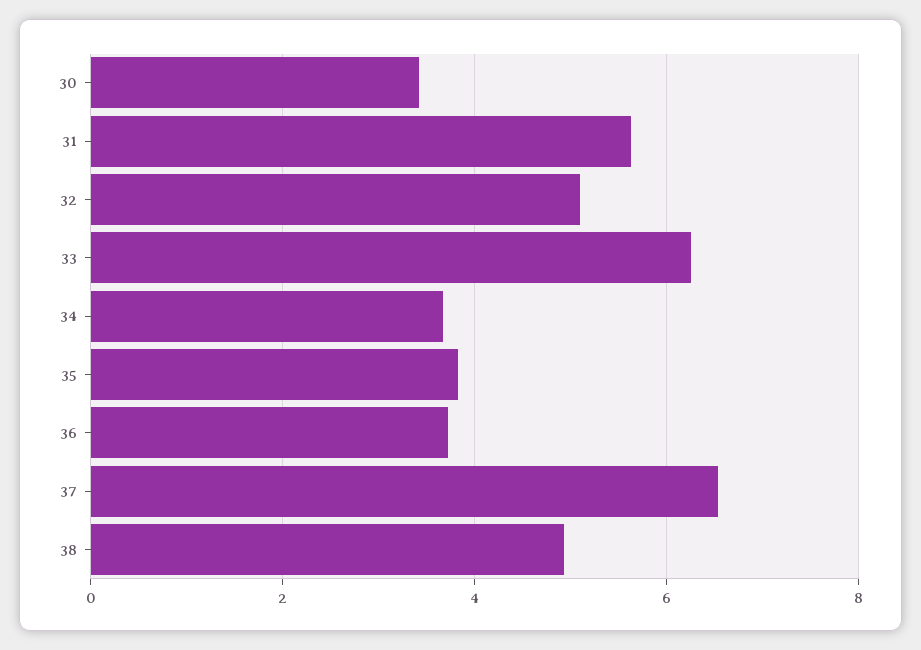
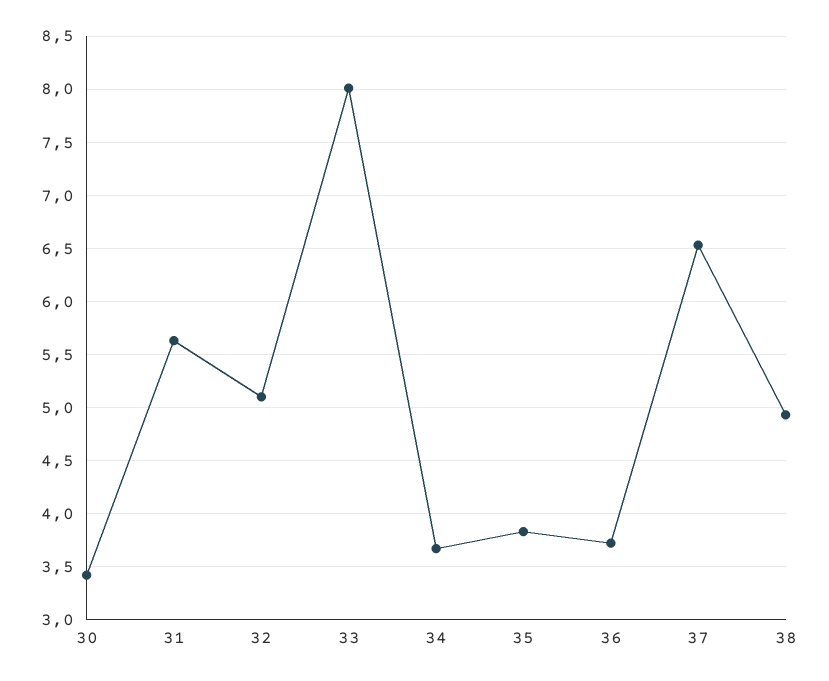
  {
    "30": 3.4,
    "31": 5.6,
    "32": 5.1,
-   "33": 6.2,
+   "33": 8,
    "34": 3.7,
    "35": 3.8,
    "36": 3.7,
    "37": 6.5,
    "38": 4.9
  }

